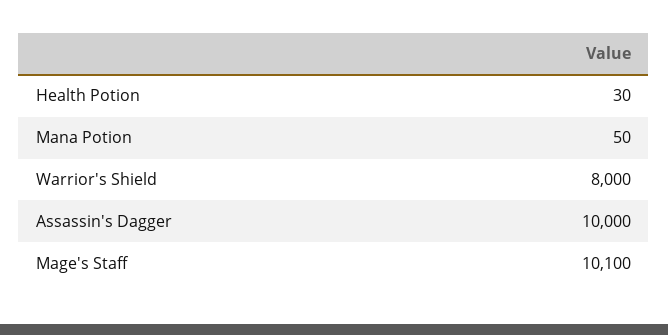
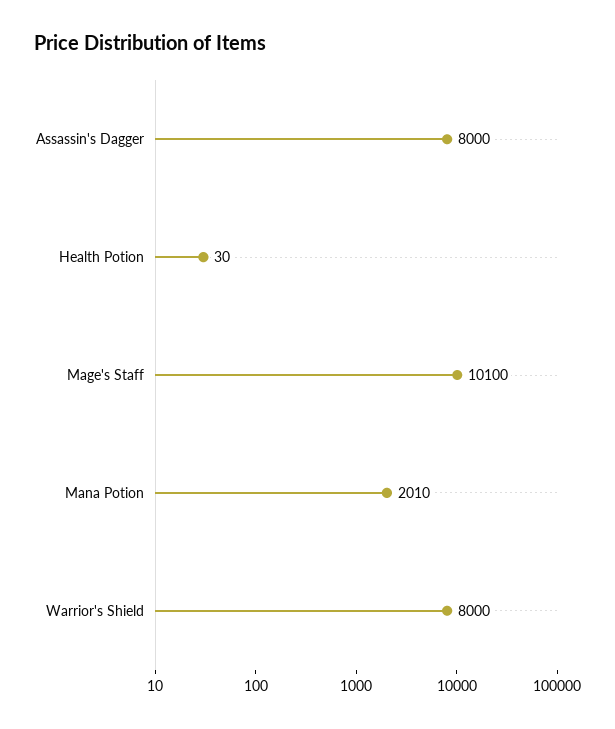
  {
    "Health Potion": 30,
-   "Mana Potion": 50,
+   "Mana Potion": 2010,
    "Warrior's Shield": 8000,
-   "Assassin's Dagger": 10000,
+   "Assassin's Dagger": 8000,
    "Mage's Staff": 10100
  }

